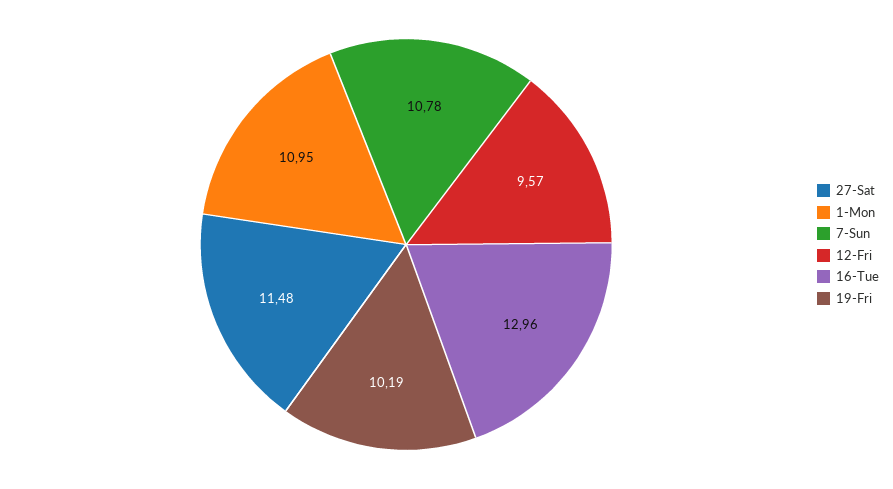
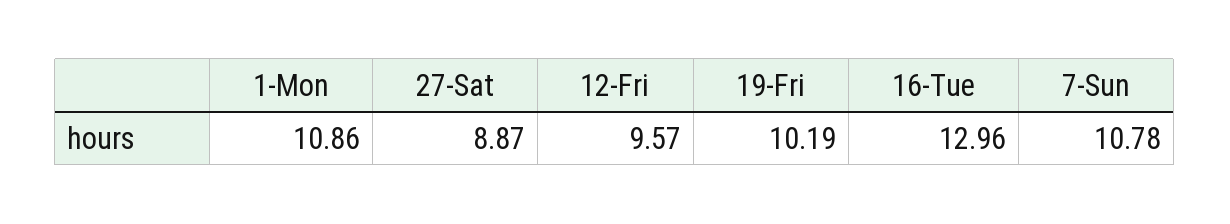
  {
-   "27-Sat": 11.48,
+   "27-Sat": 8.87,
-   "1-Mon": 10.95,
+   "1-Mon": 10.86,
    "7-Sun": 10.78,
    "12-Fri": 9.57,
    "16-Tue": 12.96,
    "19-Fri": 10.19
  }

